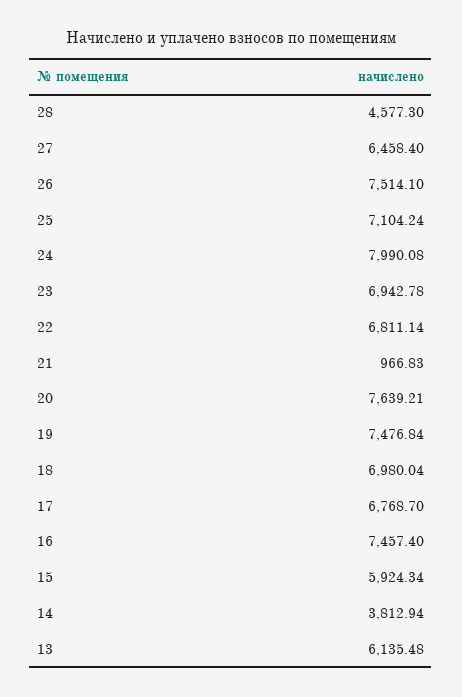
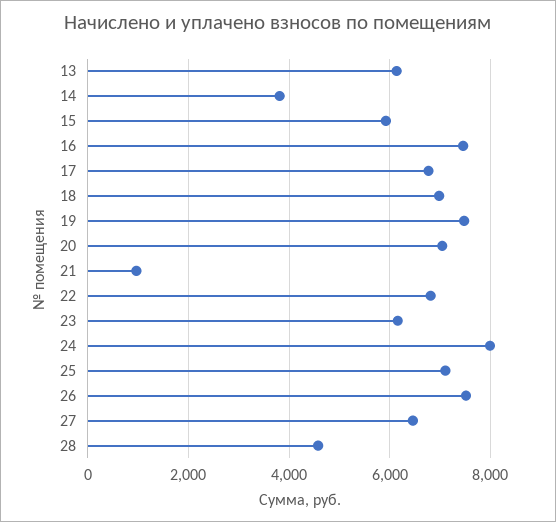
  {
    "28": 4577.3,
    "27": 6458.4,
    "26": 7514.1,
    "25": 7104.24,
    "24": 7990.08,
-   "23": 6942.78,
+   "23": 6200,
    "22": 6811.14,
    "21": 966.83,
-   "20": 7639.21,
+   "20": 7000,
    "19": 7476.84,
    "18": 6980.04,
    "17": 6768.7,
    "16": 7457.4,
    "15": 5924.34,
    "14": 3812.94,
    "13": 6135.48
  }

